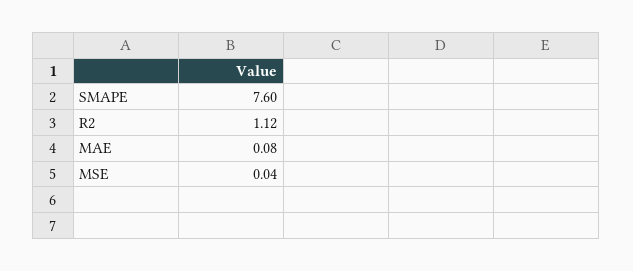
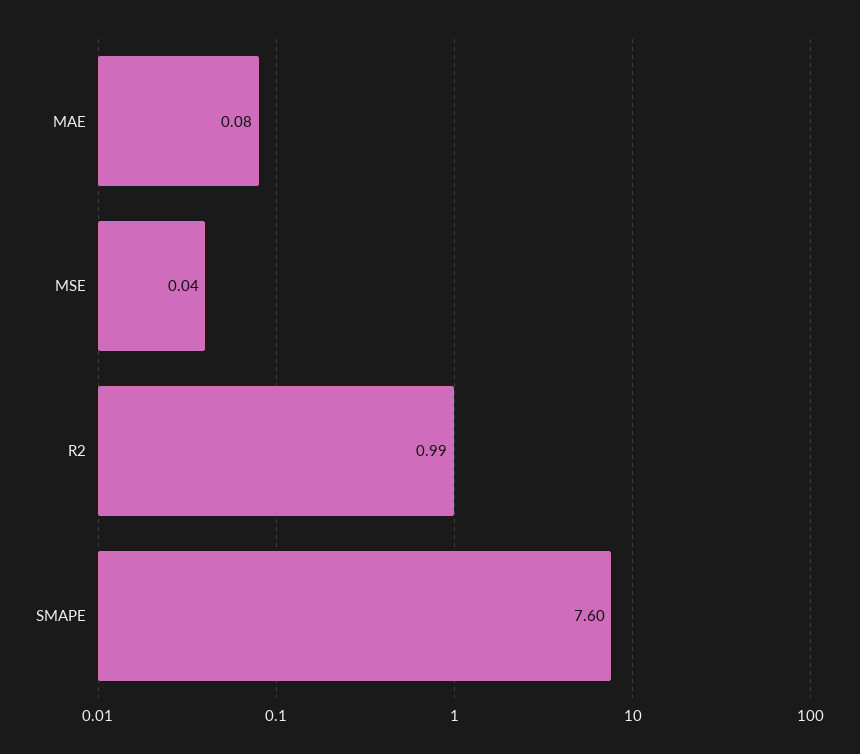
  {
    "SMAPE": 7.6,
-   "R2": 1.12,
+   "R2": 0.99,
    "MAE": 0.08,
    "MSE": 0.04
  }

